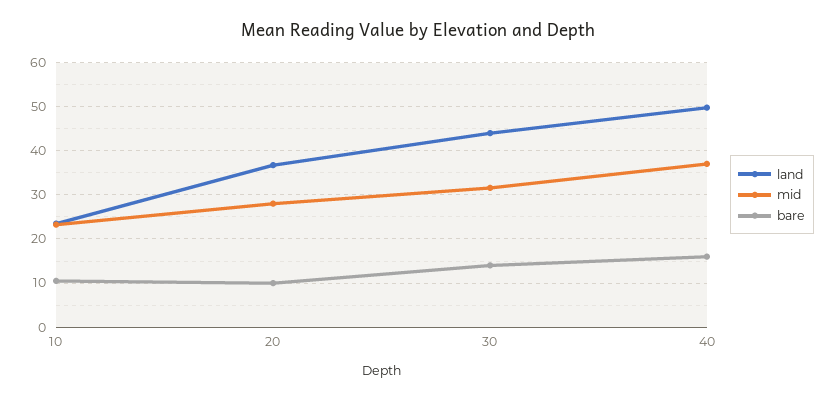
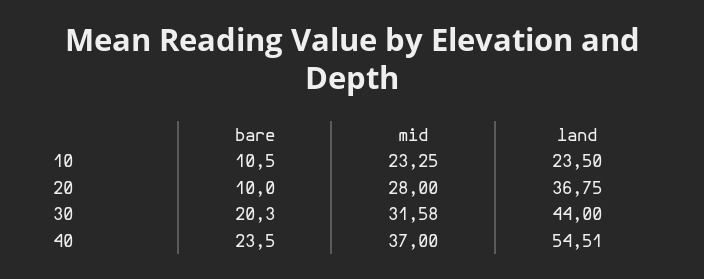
  {
    "land": {
      "10": 23.5,
      "20": 36.75,
      "30": 44,
-     "40": 50
+     "40": 54.51
    },
    "mid": {
      "10": 23.25,
      "20": 28,
      "30": 31.58,
      "40": 37
    },
    "bare": {
      "10": 10.5,
      "20": 10,
-     "30": 14,
+     "30": 20.3,
-     "40": 16
+     "40": 23.5
    }
  }

